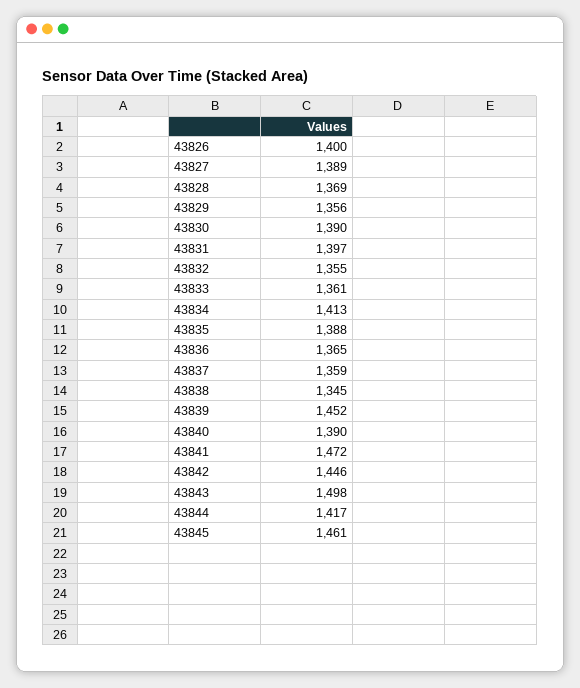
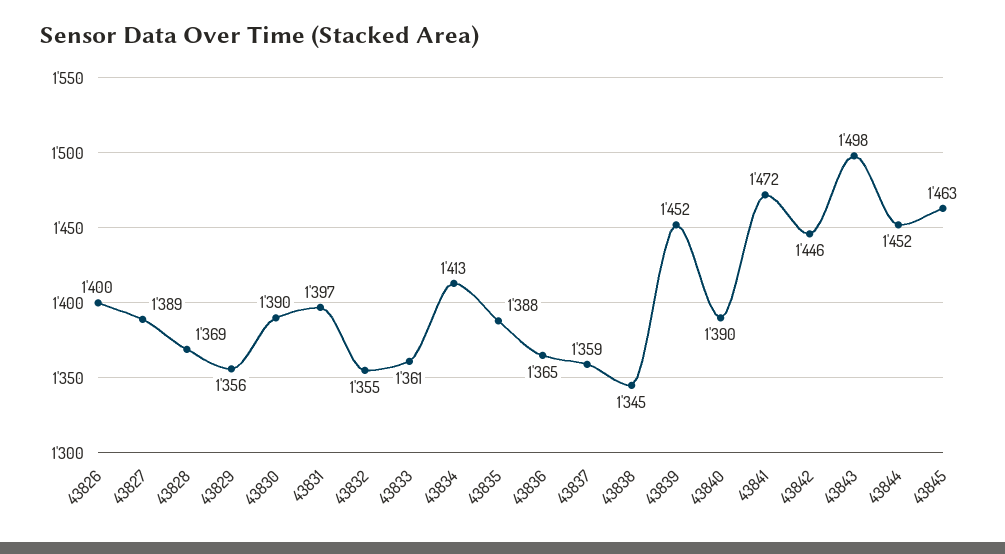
  {
    "43826": 1400,
    "43827": 1389,
    "43828": 1369,
    "43829": 1356,
    "43830": 1390,
    "43831": 1397,
    "43832": 1355,
    "43833": 1361,
    "43834": 1413,
    "43835": 1388,
    "43836": 1365,
    "43837": 1359,
    "43838": 1345,
    "43839": 1452,
    "43840": 1390,
    "43841": 1472,
    "43842": 1446,
    "43843": 1498,
-   "43844": 1417,
+   "43844": 1452,
-   "43845": 1461
+   "43845": 1463
  }

